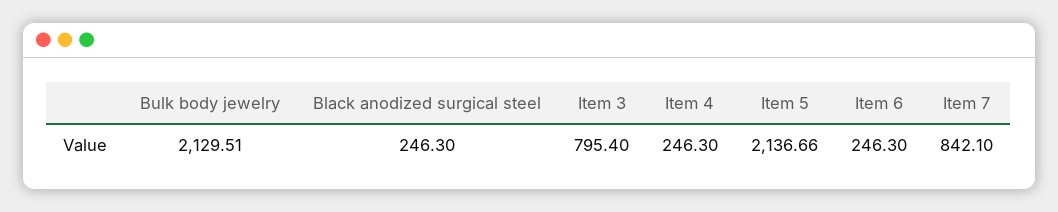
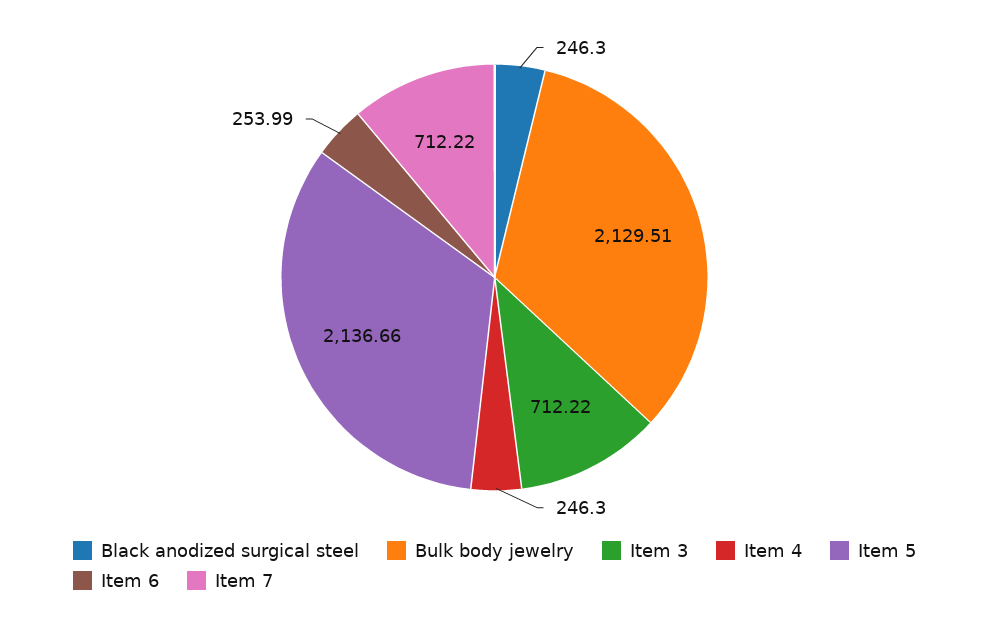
  {
    "Bulk body jewelry": 2129.51,
    "Black anodized surgical steel": 246.3,
-   "Item 3": 795.4,
+   "Item 3": 712.22,
    "Item 4": 246.3,
    "Item 5": 2136.66,
-   "Item 6": 246.3,
+   "Item 6": 253.99,
-   "Item 7": 842.1
+   "Item 7": 712.22
  }

